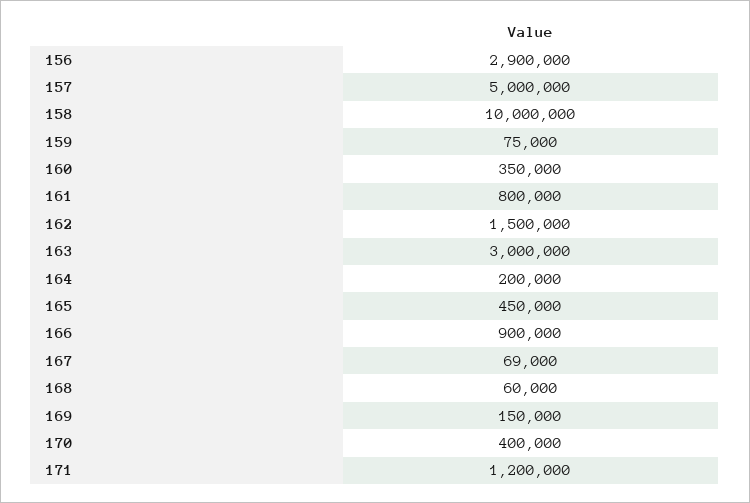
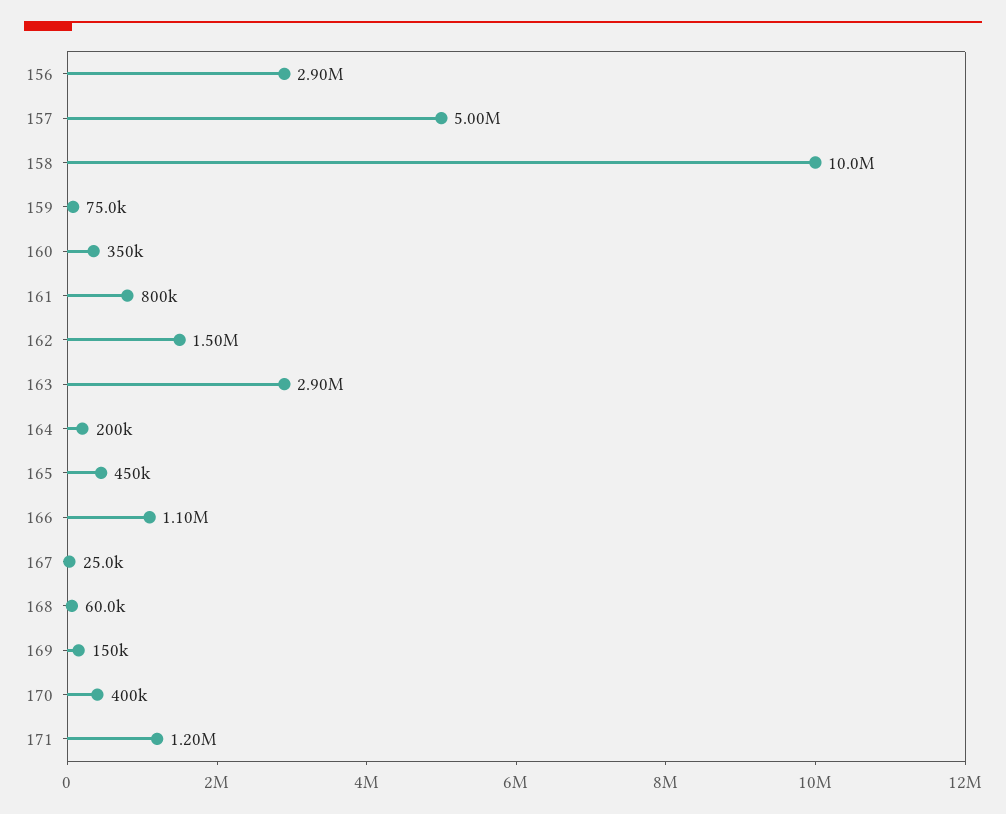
  {
    "156": 2900000,
    "157": 5000000,
    "158": 10000000,
    "159": 75000,
    "160": 350000,
    "161": 800000,
    "162": 1500000,
-   "163": 3000000,
+   "163": 2900000,
    "164": 200000,
    "165": 450000,
-   "166": 900000,
+   "166": 1100000,
-   "167": 69000,
+   "167": 25000,
    "168": 60000,
    "169": 150000,
    "170": 400000,
    "171": 1200000
  }

